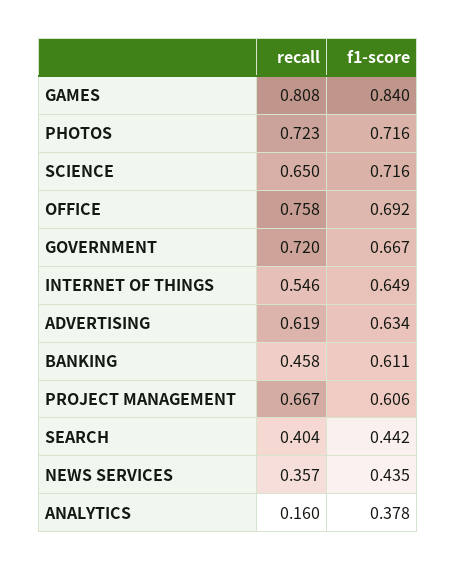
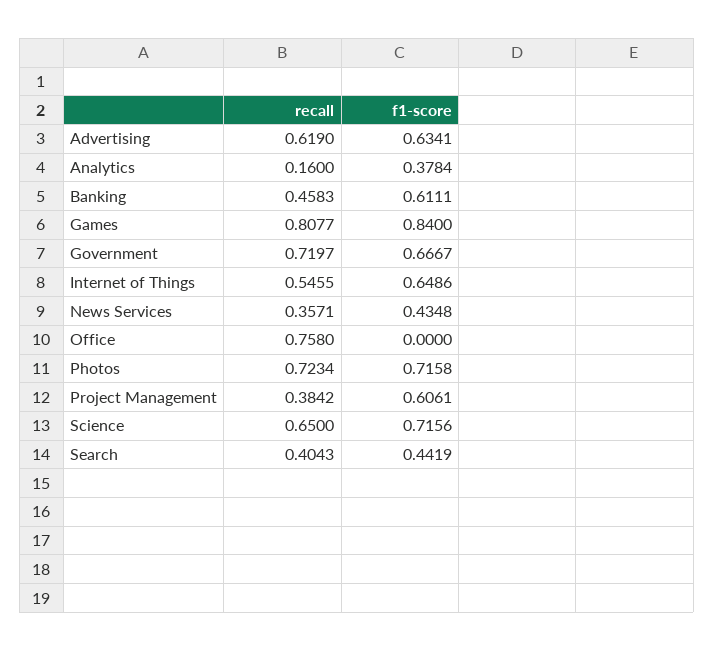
  {
    "recall": {
      "GAMES": 0.8077,
      "PHOTOS": 0.7234,
      "SCIENCE": 0.65,
      "OFFICE": 0.758,
      "GOVERNMENT": 0.7197,
      "INTERNET OF THINGS": 0.5455,
      "ADVERTISING": 0.619,
      "BANKING": 0.4583,
-     "PROJECT MANAGEMENT": 0.667,
+     "PROJECT MANAGEMENT": 0.3842,
      "SEARCH": 0.4043,
      "NEWS SERVICES": 0.3571,
      "ANALYTICS": 0.16
    },
    "f1-score": {
      "GAMES": 0.84,
      "PHOTOS": 0.7158,
      "SCIENCE": 0.7156,
-     "OFFICE": 0.692,
+     "OFFICE": 0,
      "GOVERNMENT": 0.6667,
      "INTERNET OF THINGS": 0.6486,
      "ADVERTISING": 0.6341,
      "BANKING": 0.6111,
      "PROJECT MANAGEMENT": 0.6061,
      "SEARCH": 0.4419,
      "NEWS SERVICES": 0.4348,
      "ANALYTICS": 0.3784
    }
  }

